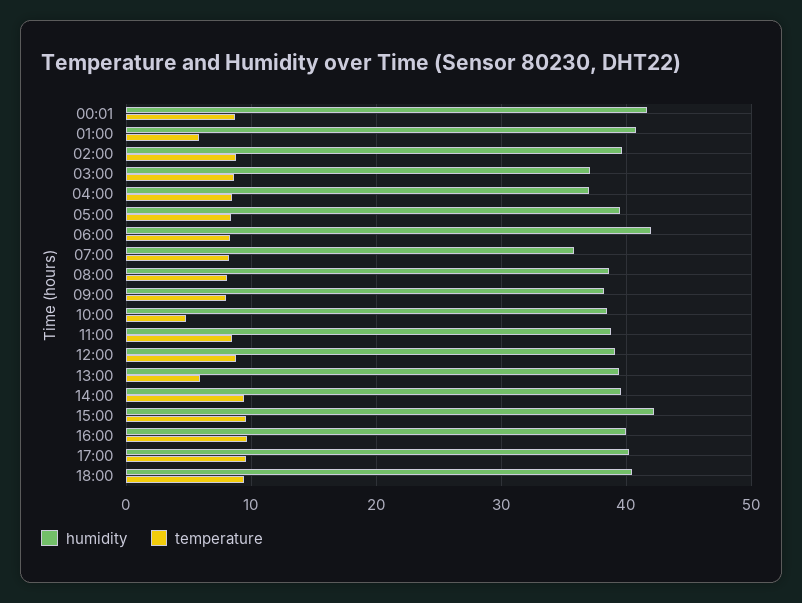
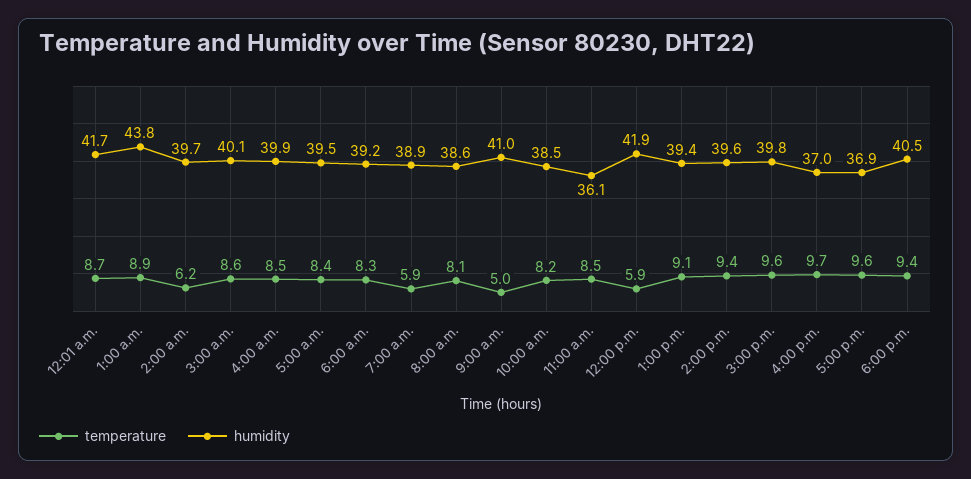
  {
    "humidity": {
      "00:01": 41.7,
-     "01:00": 41,
+     "01:00": 43.8,
      "02:00": 39.7,
-     "03:00": 37,
+     "03:00": 40.1,
-     "04:00": 37,
+     "04:00": 39.9,
      "05:00": 39.5,
-     "06:00": 42,
+     "06:00": 39.2,
-     "07:00": 36,
+     "07:00": 38.9,
      "08:00": 38.6,
-     "09:00": 38,
+     "09:00": 41,
      "10:00": 38.5,
-     "11:00": 39,
+     "11:00": 36.1,
-     "12:00": 39,
+     "12:00": 41.9,
      "13:00": 39.4,
      "14:00": 39.6,
-     "15:00": 42,
+     "15:00": 39.8,
-     "16:00": 40,
+     "16:00": 37,
-     "17:00": 40,
+     "17:00": 36.9,
      "18:00": 40.5
    },
    "temperature": {
      "00:01": 8.7,
-     "01:00": 6,
+     "01:00": 8.9,
-     "02:00": 9,
+     "02:00": 6.2,
      "03:00": 8.6,
      "04:00": 8.5,
      "05:00": 8.4,
      "06:00": 8.3,
-     "07:00": 8,
+     "07:00": 5.9,
      "08:00": 8.1,
-     "09:00": 8,
+     "09:00": 5,
-     "10:00": 5,
+     "10:00": 8.2,
      "11:00": 8.5,
-     "12:00": 9,
+     "12:00": 5.9,
-     "13:00": 6,
+     "13:00": 9.1,
      "14:00": 9.4,
      "15:00": 9.6,
      "16:00": 9.7,
      "17:00": 9.6,
      "18:00": 9.4
    }
  }

